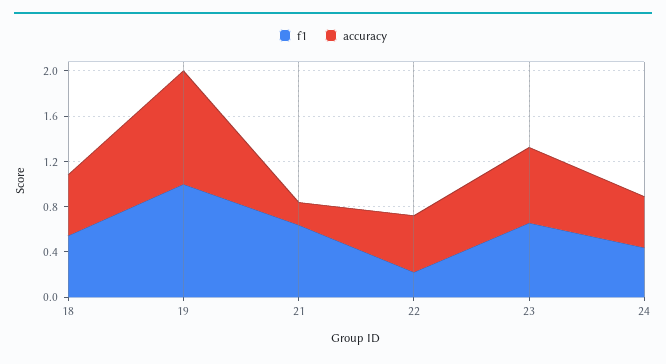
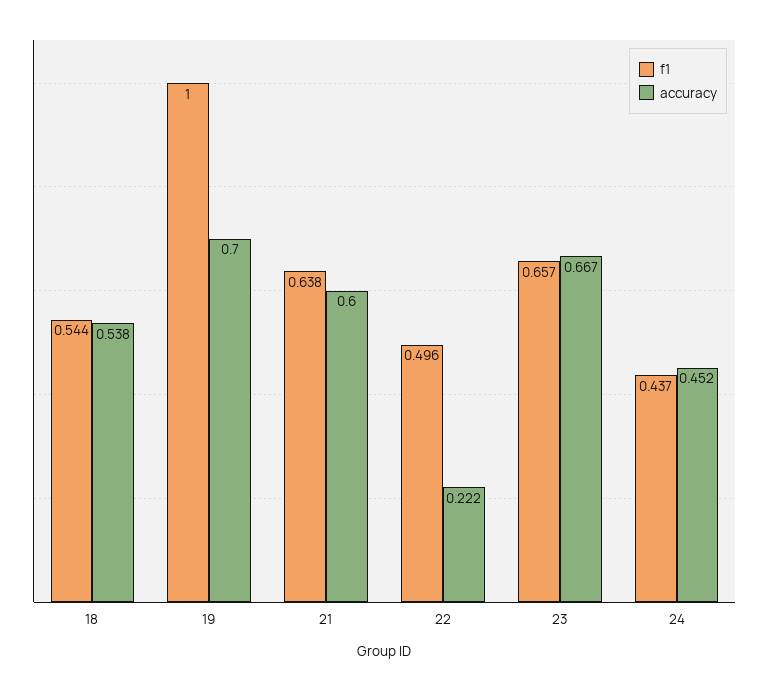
  {
    "f1": {
      "18": 0.544,
      "19": 1,
      "21": 0.638,
-     "22": 0.2,
+     "22": 0.496,
      "23": 0.657,
      "24": 0.437
    },
    "accuracy": {
      "18": 0.538,
-     "19": 1,
+     "19": 0.7,
-     "21": 0.2,
+     "21": 0.6,
-     "22": 0.5,
+     "22": 0.222,
      "23": 0.667,
      "24": 0.452
    }
  }

